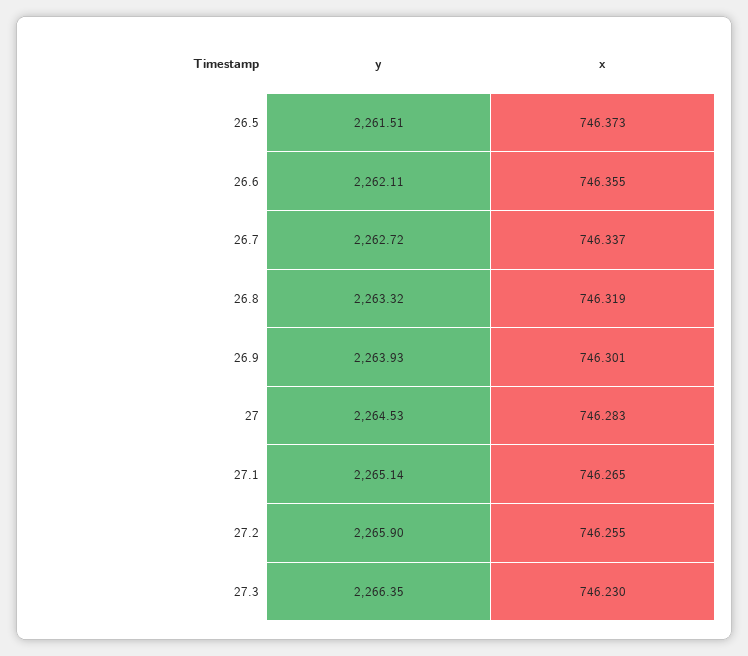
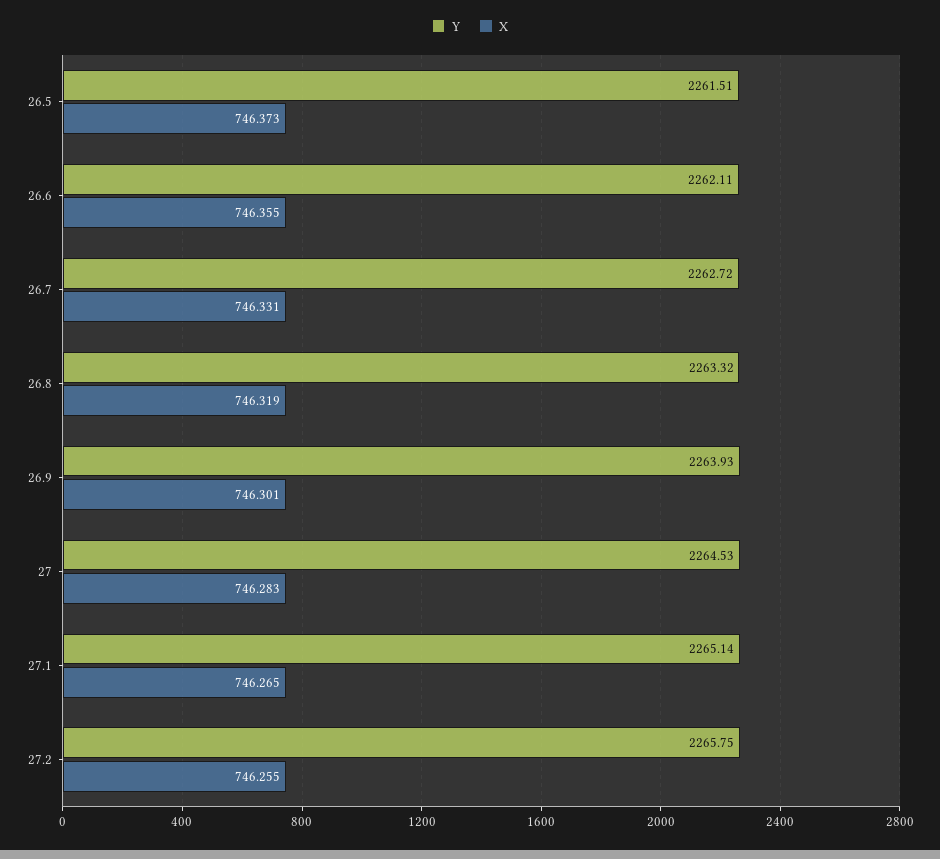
  {
    "y": {
      "26.5": 2261.51,
      "26.6": 2262.11,
      "26.7": 2262.72,
      "26.8": 2263.32,
      "26.9": 2263.93,
      "27": 2264.53,
      "27.1": 2265.14,
-     "27.2": 2265.9,
+     "27.2": 2265.75
-     "27.3": 2266.35
    },
    "x": {
      "26.5": 746.373,
      "26.6": 746.355,
-     "26.7": 746.337,
+     "26.7": 746.331,
      "26.8": 746.319,
      "26.9": 746.301,
      "27": 746.283,
      "27.1": 746.265,
-     "27.2": 746.255,
+     "27.2": 746.255
-     "27.3": 746.23
    }
  }

